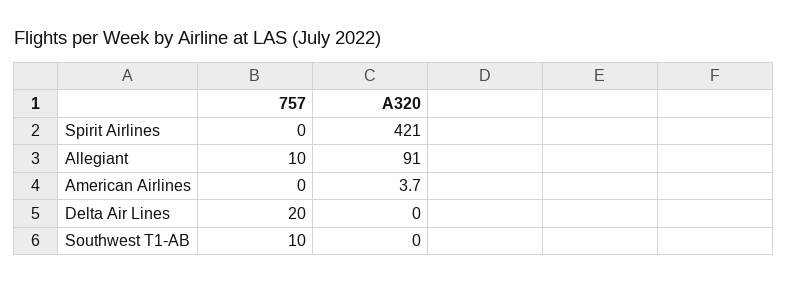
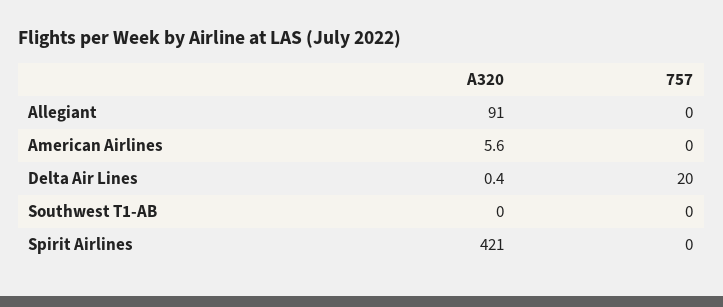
  {
    "757": {
      "Spirit Airlines": 0,
-     "Allegiant": 10,
+     "Allegiant": 0,
      "American Airlines": 0,
      "Delta Air Lines": 20,
-     "Southwest T1-AB": 10
+     "Southwest T1-AB": 0
    },
    "A320": {
      "Spirit Airlines": 421,
      "Allegiant": 91,
-     "American Airlines": 3.7,
+     "American Airlines": 5.6,
-     "Delta Air Lines": 0,
+     "Delta Air Lines": 0.4,
      "Southwest T1-AB": 0
    }
  }

